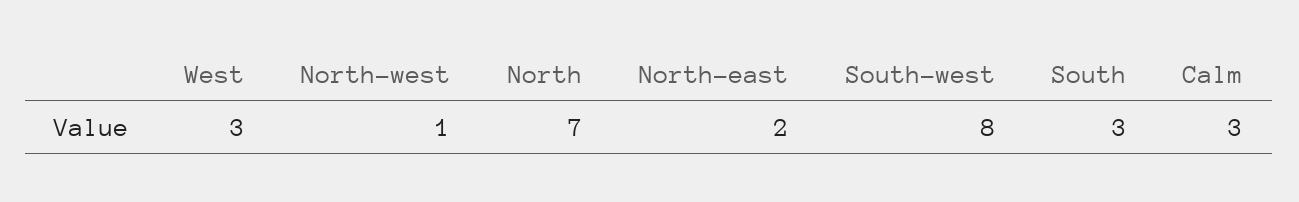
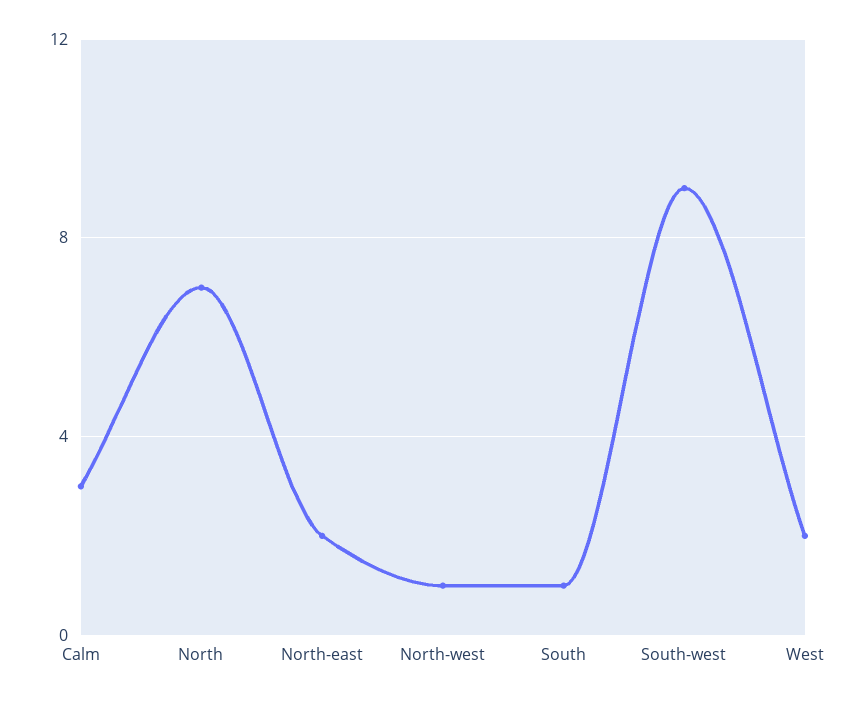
  {
-   "West": 3,
+   "West": 2,
    "North-west": 1,
    "North": 7,
    "North-east": 2,
-   "South-west": 8,
+   "South-west": 9,
-   "South": 3,
+   "South": 1,
    "Calm": 3
  }

